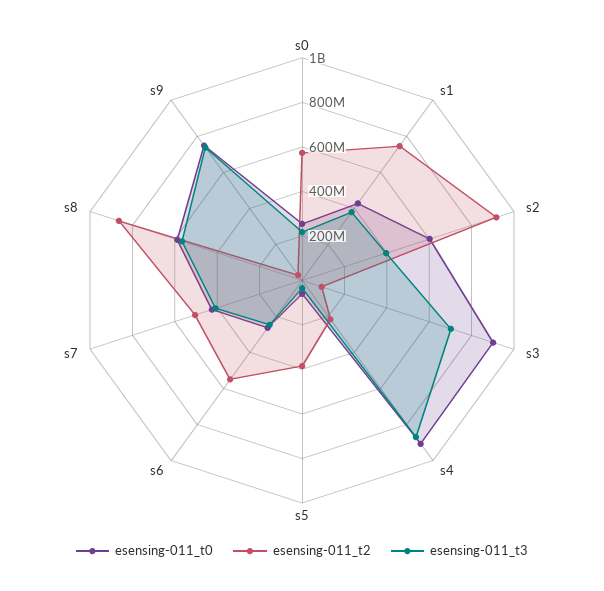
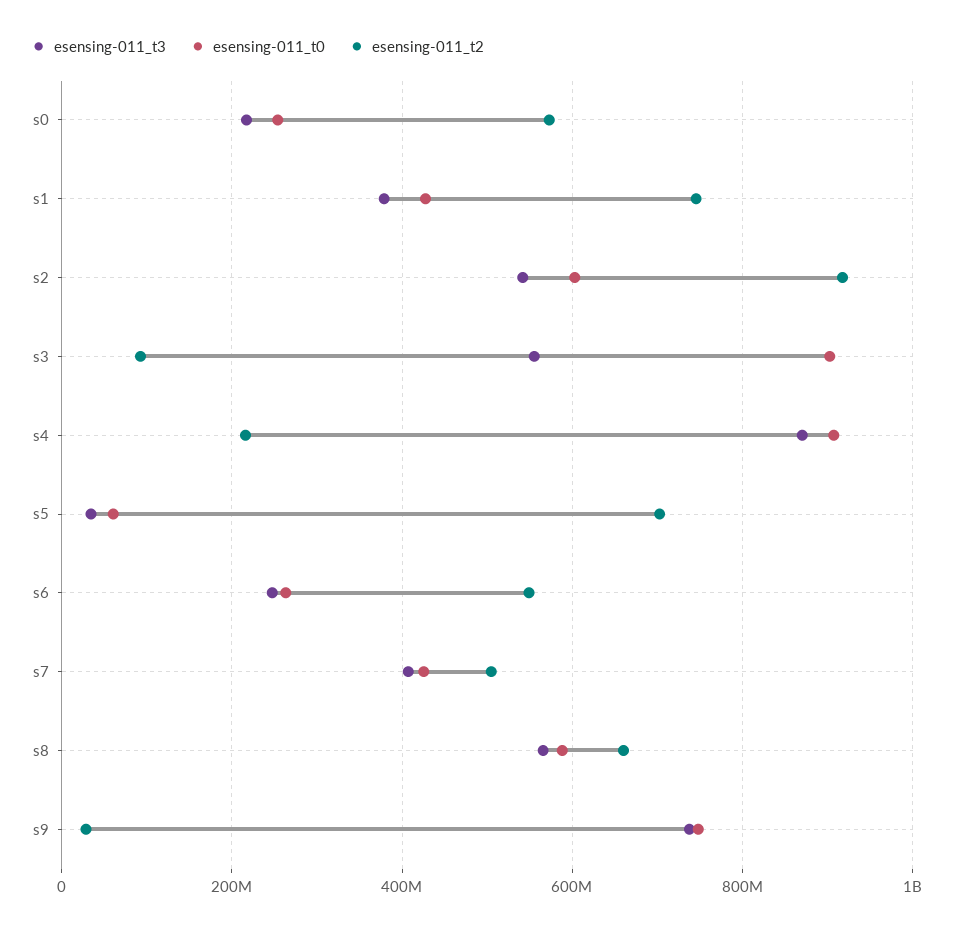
  {
    "esensing-011_t0": {
      "s0": 260000000,
      "s1": 420000000,
      "s2": 600000000,
      "s3": 900000000,
      "s4": 900000000,
      "s5": 60000000,
      "s6": 260000000,
      "s7": 420000000,
      "s8": 580000000,
      "s9": 740000000
    },
    "esensing-011_t2": {
      "s0": 580000000,
      "s1": 740000000,
      "s2": 920000000,
      "s3": 100000000,
      "s4": 220000000,
-     "s5": 400000000,
+     "s5": 700000000,
      "s6": 540000000,
      "s7": 500000000,
-     "s8": 850000000,
+     "s8": 660000000,
      "s9": 20000000
    },
    "esensing-011_t3": {
      "s0": 220000000,
      "s1": 380000000,
-     "s2": 400000000,
+     "s2": 540000000,
-     "s3": 700000000,
+     "s3": 560000000,
      "s4": 880000000,
      "s5": 40000000,
      "s6": 240000000,
      "s7": 400000000,
      "s8": 560000000,
      "s9": 740000000
    }
  }

